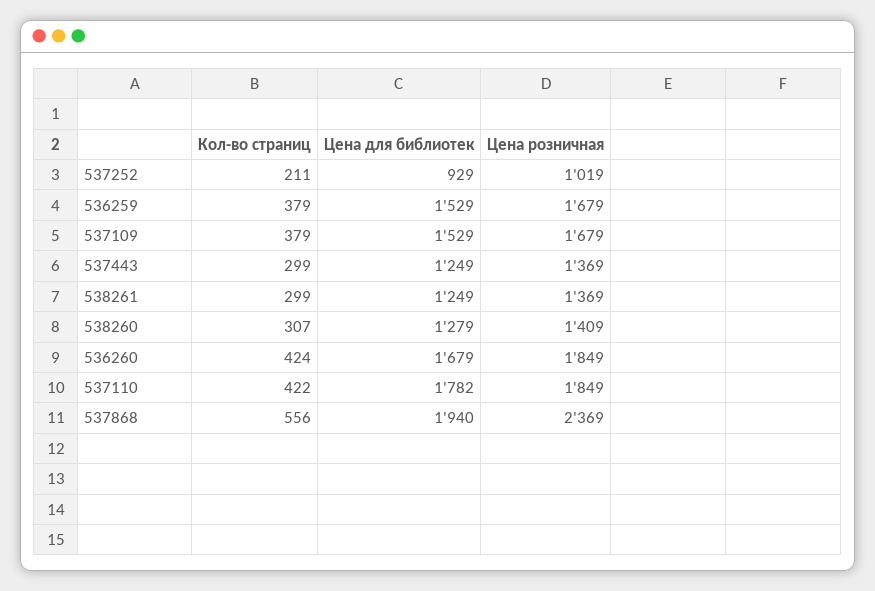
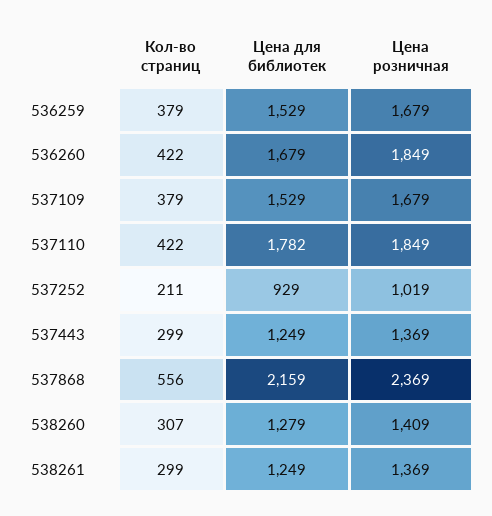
  {
    "Кол-во страниц": {
      "537252": 211,
      "536259": 379,
      "537109": 379,
      "537443": 299,
      "538261": 299,
      "538260": 307,
-     "536260": 424,
+     "536260": 422,
      "537110": 422,
      "537868": 556
    },
    "Цена для библиотек": {
      "537252": 929,
      "536259": 1529,
      "537109": 1529,
      "537443": 1249,
      "538261": 1249,
      "538260": 1279,
      "536260": 1679,
      "537110": 1782,
-     "537868": 1940
+     "537868": 2159
    },
    "Цена розничная": {
      "537252": 1019,
      "536259": 1679,
      "537109": 1679,
      "537443": 1369,
      "538261": 1369,
      "538260": 1409,
      "536260": 1849,
      "537110": 1849,
      "537868": 2369
    }
  }

